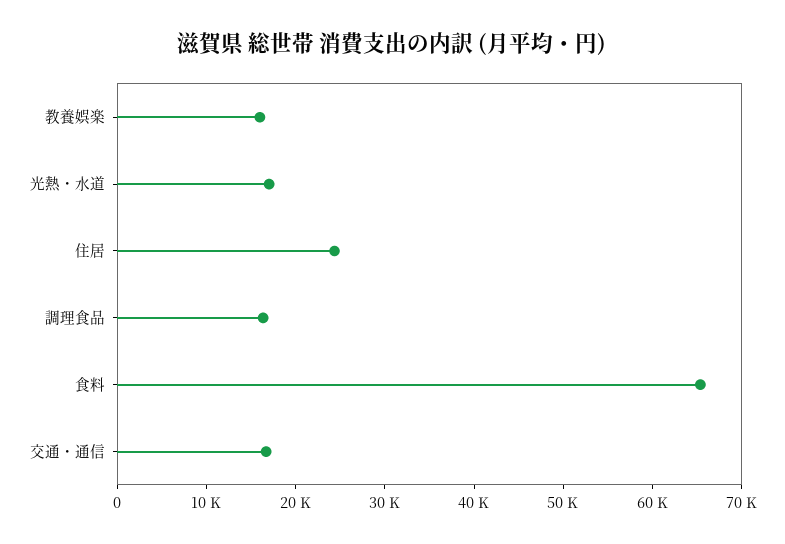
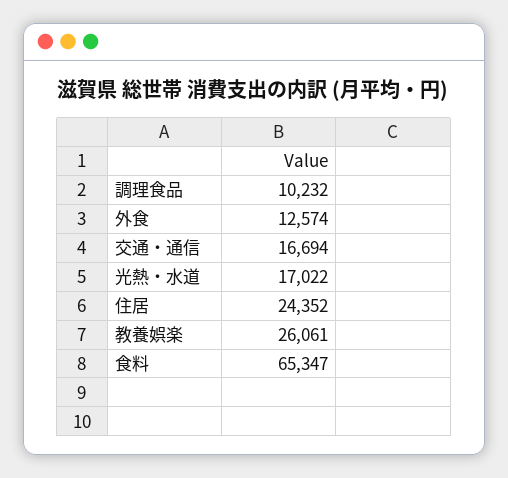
  {
-   "教養娯楽": 16000,
+   "教養娯楽": 26061,
    "光熱・水道": 17022,
    "住居": 24352,
-   "調理食品": 16000,
+   "調理食品": 10232,
    "食料": 65347,
-   "交通・通信": 16694
+   "交通・通信": 16694,
+   "外食": 12574
  }

